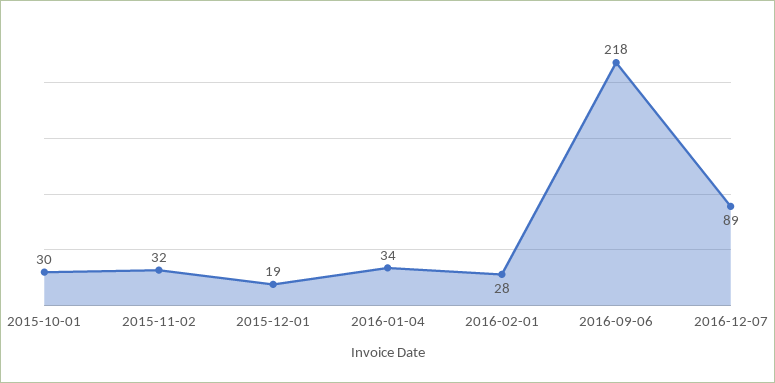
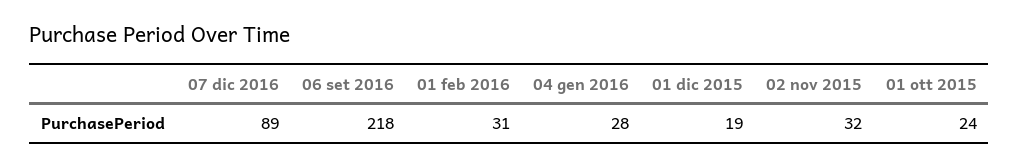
  {
-   "2015-10-01": 30,
+   "2015-10-01": 24,
    "2015-11-02": 32,
    "2015-12-01": 19,
-   "2016-01-04": 34,
+   "2016-01-04": 28,
-   "2016-02-01": 28,
+   "2016-02-01": 31,
    "2016-09-06": 218,
    "2016-12-07": 89
  }

